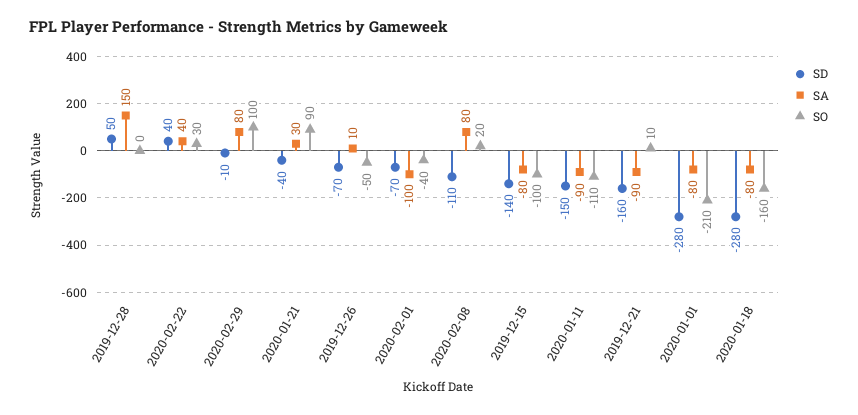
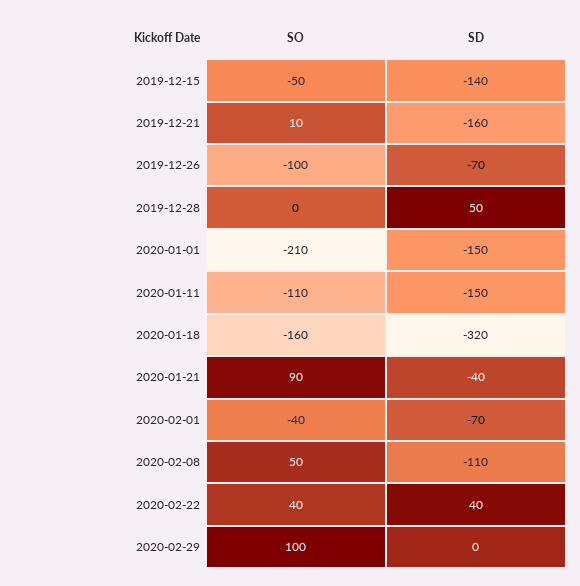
  {
    "SD": {
      "2019-12-28": 50,
      "2020-02-22": 40,
-     "2020-02-29": -10,
+     "2020-02-29": 0,
      "2020-01-21": -40,
      "2019-12-26": -70,
      "2020-02-01": -70,
      "2020-02-08": -110,
      "2019-12-15": -140,
      "2020-01-11": -150,
      "2019-12-21": -160,
-     "2020-01-01": -280,
+     "2020-01-01": -150,
-     "2020-01-18": -280
+     "2020-01-18": -320
    },
-   "SA": {
-     "2019-12-28": 150,
-     "2020-02-22": 40,
-     "2020-02-29": 80,
-     "2020-01-21": 30,
-     "2019-12-26": 10,
-     "2020-02-01": -100,
-     "2020-02-08": 80,
-     "2019-12-15": -80,
-     "2020-01-11": -90,
-     "2019-12-21": -90,
-     "2020-01-01": -80,
-     "2020-01-18": -80
-   },
    "SO": {
      "2019-12-28": 0,
-     "2020-02-22": 30,
+     "2020-02-22": 40,
      "2020-02-29": 100,
      "2020-01-21": 90,
-     "2019-12-26": -50,
+     "2019-12-26": -100,
      "2020-02-01": -40,
-     "2020-02-08": 20,
+     "2020-02-08": 50,
-     "2019-12-15": -100,
+     "2019-12-15": -50,
      "2020-01-11": -110,
      "2019-12-21": 10,
      "2020-01-01": -210,
      "2020-01-18": -160
    }
  }

